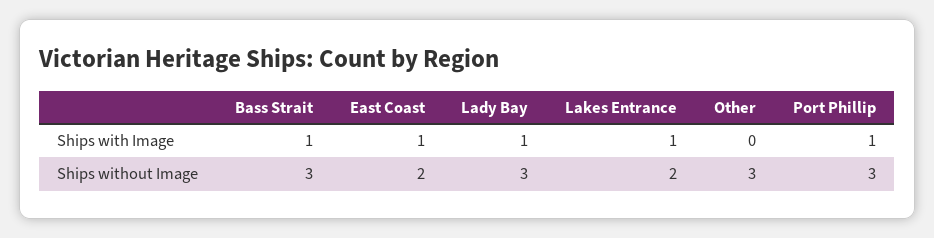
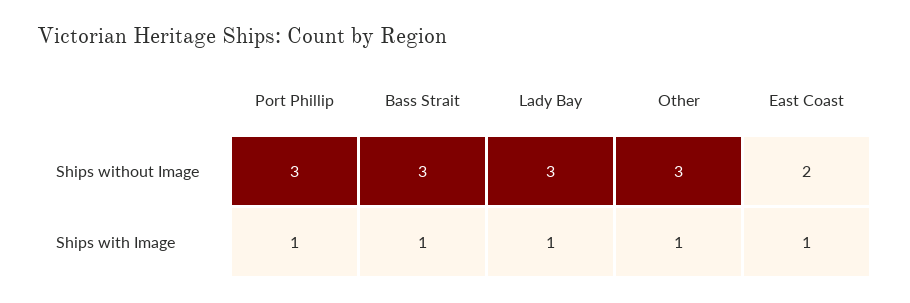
  {
    "Bass Strait": {
      "Ships with Image": 1,
      "Ships without Image": 3
    },
    "East Coast": {
      "Ships with Image": 1,
      "Ships without Image": 2
    },
    "Lady Bay": {
      "Ships with Image": 1,
      "Ships without Image": 3
    },
-   "Lakes Entrance": {
-     "Ships with Image": 1,
-     "Ships without Image": 2
-   },
    "Other": {
-     "Ships with Image": 0,
+     "Ships with Image": 1,
      "Ships without Image": 3
    },
    "Port Phillip": {
      "Ships with Image": 1,
      "Ships without Image": 3
    }
  }

